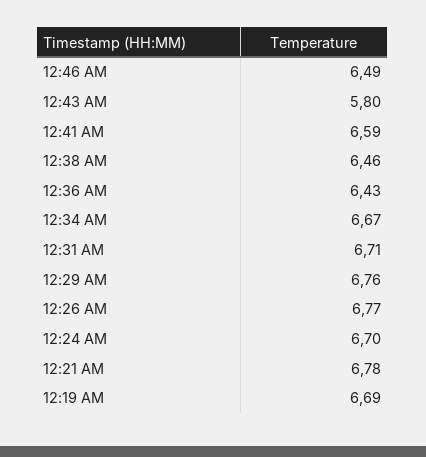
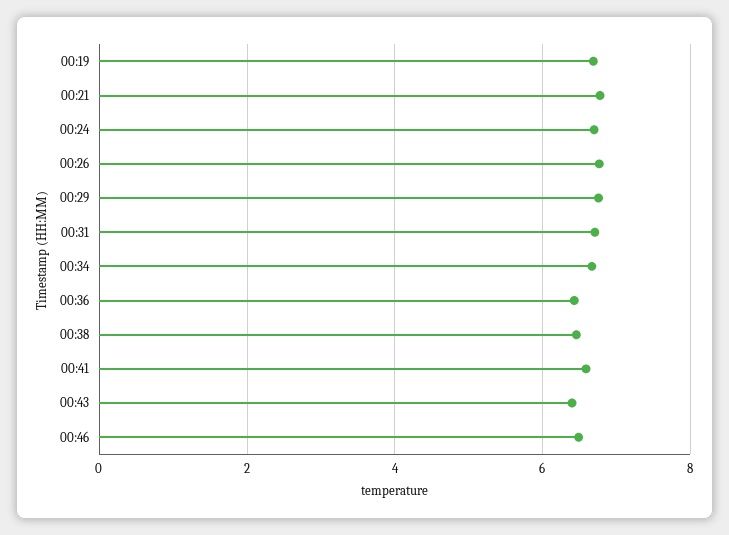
  {
    "12:46 AM": 6.49,
-   "12:43 AM": 5.8,
+   "12:43 AM": 6.4,
    "12:41 AM": 6.59,
    "12:38 AM": 6.46,
    "12:36 AM": 6.43,
    "12:34 AM": 6.67,
    "12:31 AM": 6.71,
    "12:29 AM": 6.76,
    "12:26 AM": 6.77,
    "12:24 AM": 6.7,
    "12:21 AM": 6.78,
    "12:19 AM": 6.69
  }

